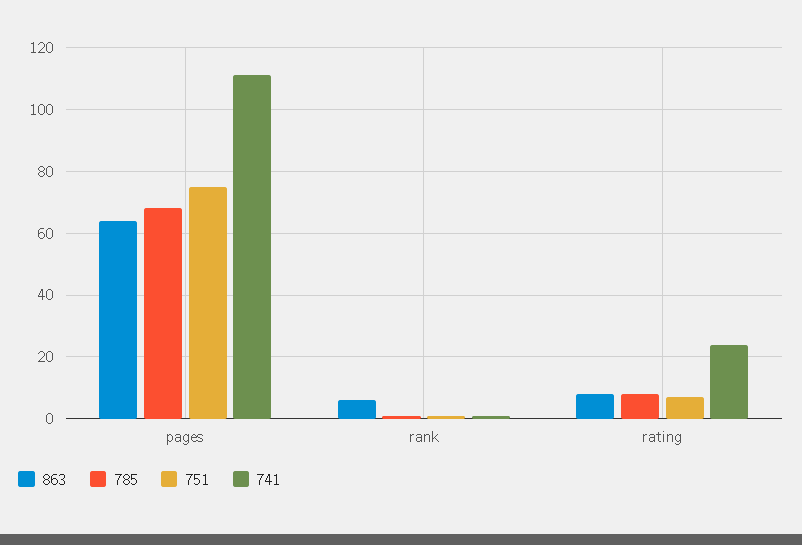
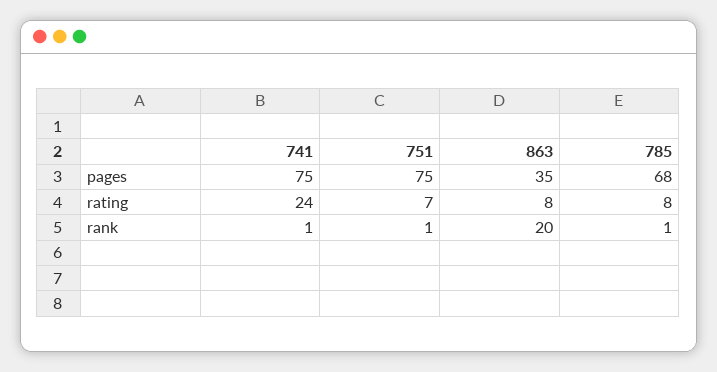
  {
    "863": {
-     "pages": 65,
+     "pages": 35,
-     "rank": 5,
+     "rank": 20,
      "rating": 8
    },
    "785": {
      "pages": 68,
      "rank": 1,
      "rating": 8
    },
    "751": {
      "pages": 75,
      "rank": 1,
      "rating": 7
    },
    "741": {
-     "pages": 110,
+     "pages": 75,
      "rank": 1,
      "rating": 24
    }
  }

